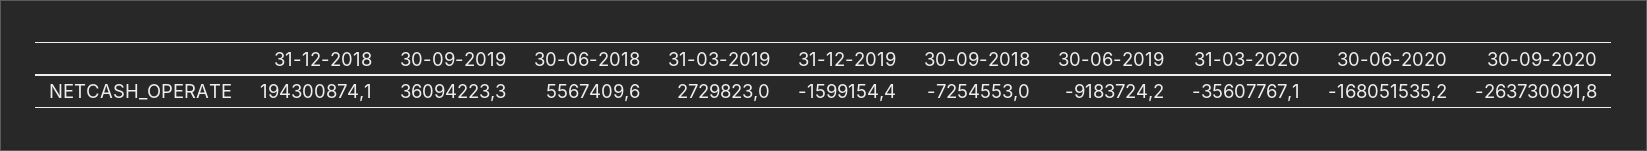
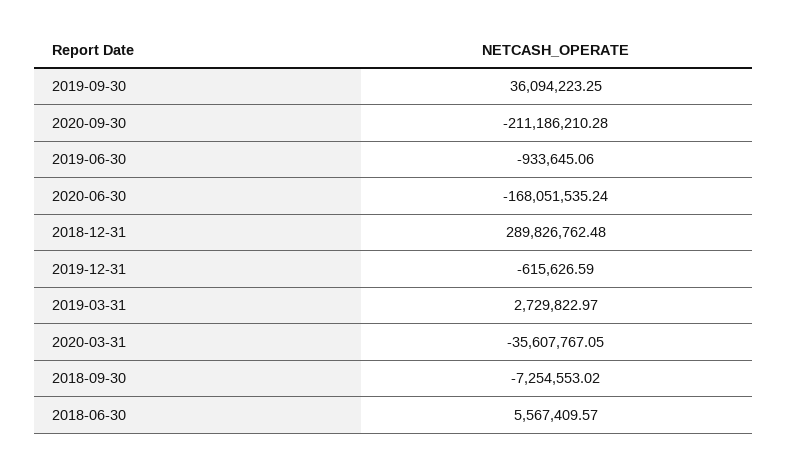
  {
-   "31-12-2018": 194300874.1,
+   "31-12-2018": 289826762.48,
    "30-09-2019": 36094223.25,
    "30-06-2018": 5567409.57,
    "31-03-2019": 2729822.97,
-   "31-12-2019": -1599154.4,
+   "31-12-2019": -615626.59,
    "30-09-2018": -7254553.02,
-   "30-06-2019": -9183724.2,
+   "30-06-2019": -933645.06,
    "31-03-2020": -35607767.05,
    "30-06-2020": -168051535.24,
-   "30-09-2020": -263730091.8
+   "30-09-2020": -211186210.28
  }

